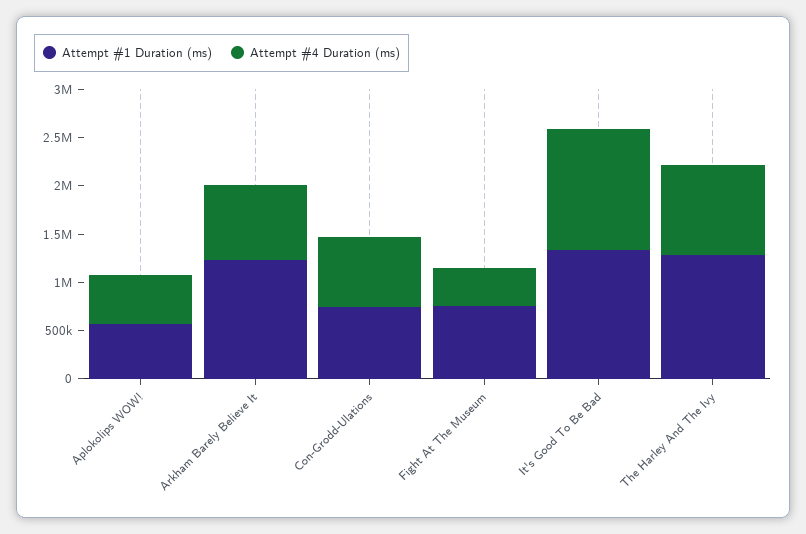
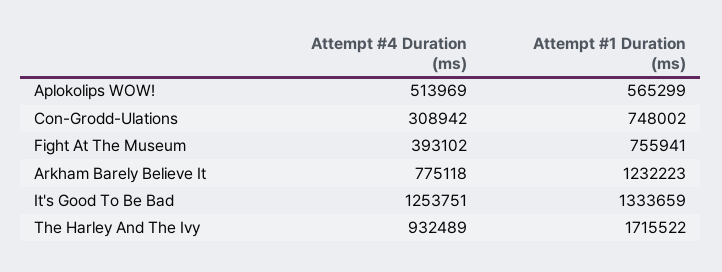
  {
    "Attempt #1 Duration (ms)": {
      "Aplokolips WOW!": 565299,
      "Arkham Barely Believe It": 1232223,
      "Con-Grodd-Ulations": 748002,
      "Fight At The Museum": 755941,
      "It's Good To Be Bad": 1333659,
-     "The Harley And The Ivy": 1300000
+     "The Harley And The Ivy": 1715522
    },
    "Attempt #4 Duration (ms)": {
      "Aplokolips WOW!": 513969,
      "Arkham Barely Believe It": 775118,
-     "Con-Grodd-Ulations": 700000,
+     "Con-Grodd-Ulations": 308942,
      "Fight At The Museum": 393102,
      "It's Good To Be Bad": 1253751,
      "The Harley And The Ivy": 932489
    }
  }

